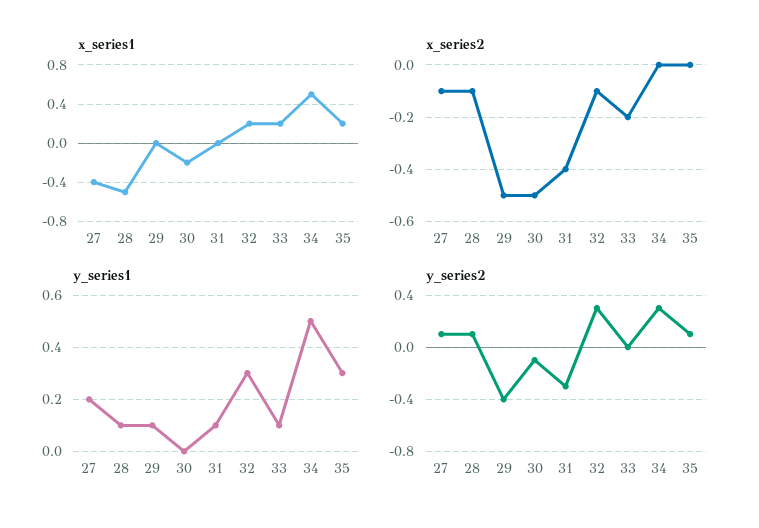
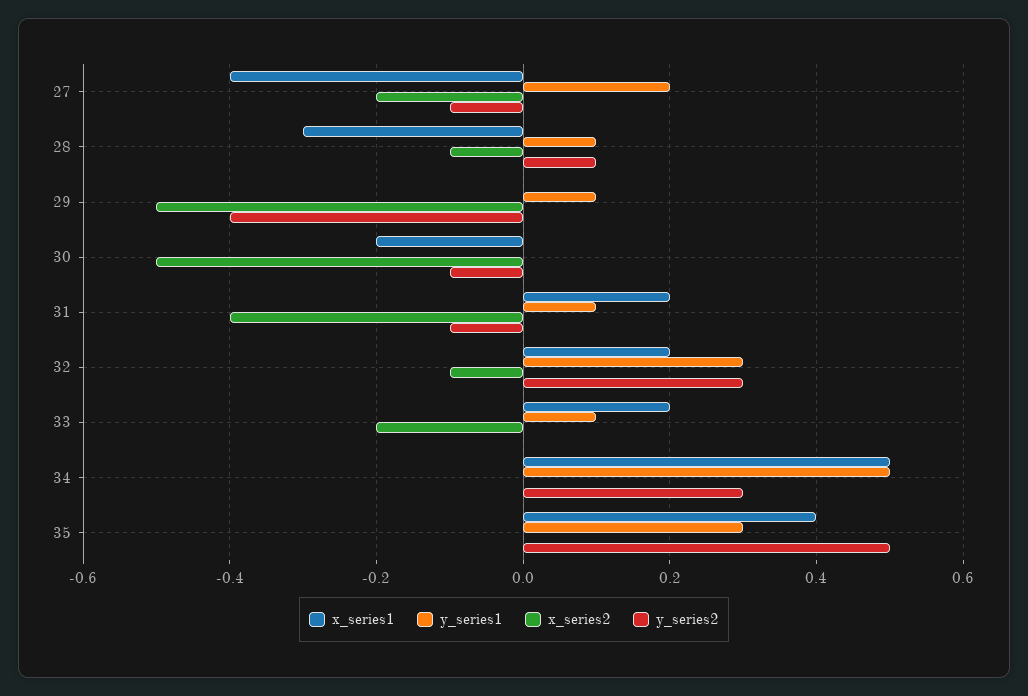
  {
    "x_series1": {
      "27": -0.4,
-     "28": -0.5,
+     "28": -0.3,
      "29": 0,
      "30": -0.2,
-     "31": 0,
+     "31": 0.2,
      "32": 0.2,
      "33": 0.2,
      "34": 0.5,
-     "35": 0.2
+     "35": 0.4
    },
    "x_series2": {
-     "27": -0.1,
+     "27": -0.2,
      "28": -0.1,
      "29": -0.5,
      "30": -0.5,
      "31": -0.4,
      "32": -0.1,
      "33": -0.2,
      "34": 0,
      "35": 0
    },
    "y_series1": {
      "27": 0.2,
      "28": 0.1,
      "29": 0.1,
      "30": 0,
      "31": 0.1,
      "32": 0.3,
      "33": 0.1,
      "34": 0.5,
      "35": 0.3
    },
    "y_series2": {
-     "27": 0.1,
+     "27": -0.1,
      "28": 0.1,
      "29": -0.4,
      "30": -0.1,
-     "31": -0.3,
+     "31": -0.1,
      "32": 0.3,
      "33": 0,
      "34": 0.3,
-     "35": 0.1
+     "35": 0.5
    }
  }

